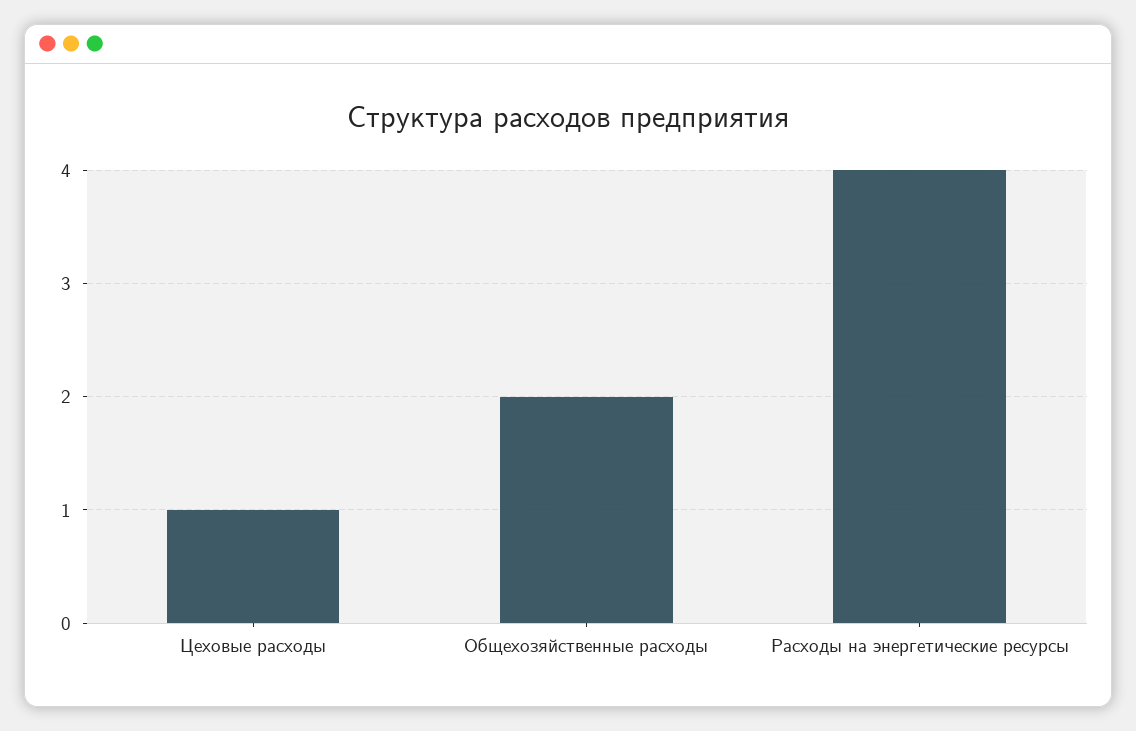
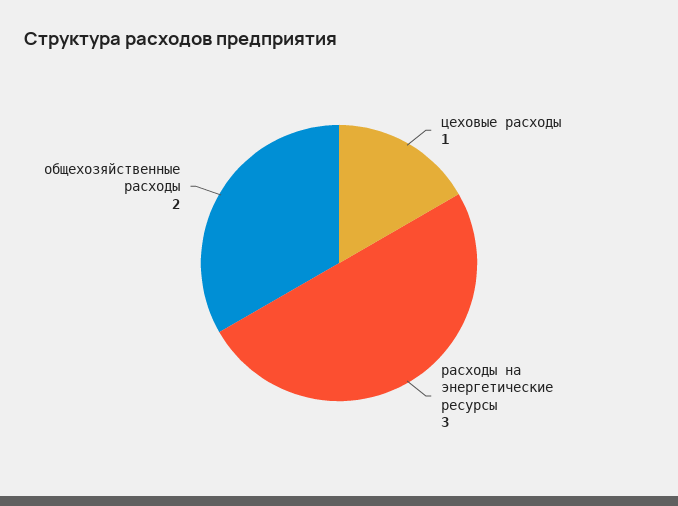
  {
    "Цеховые расходы": 1,
    "Общехозяйственные расходы": 2,
-   "Расходы на энергетические ресурсы": 4
+   "Расходы на энергетические ресурсы": 3
  }

